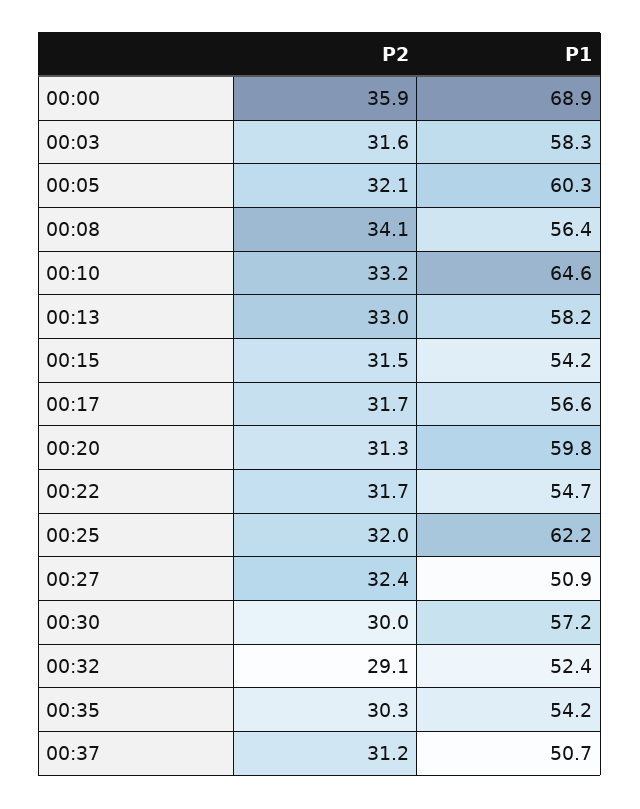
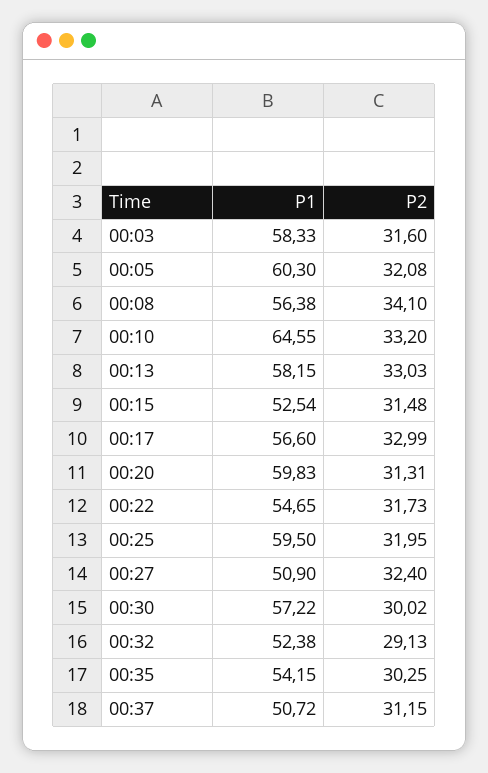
  {
    "P2": {
-     "00:00": 35.9,
      "00:03": 31.6,
      "00:05": 32.08,
      "00:08": 34.1,
      "00:10": 33.2,
      "00:13": 33.03,
      "00:15": 31.48,
-     "00:17": 31.7,
+     "00:17": 32.99,
      "00:20": 31.31,
      "00:22": 31.73,
      "00:25": 31.95,
      "00:27": 32.4,
      "00:30": 30.02,
      "00:32": 29.13,
      "00:35": 30.25,
      "00:37": 31.15
    },
    "P1": {
-     "00:00": 68.9,
      "00:03": 58.33,
      "00:05": 60.3,
      "00:08": 56.38,
      "00:10": 64.55,
      "00:13": 58.15,
-     "00:15": 54.2,
+     "00:15": 52.54,
      "00:17": 56.6,
      "00:20": 59.83,
      "00:22": 54.65,
-     "00:25": 62.2,
+     "00:25": 59.5,
      "00:27": 50.9,
      "00:30": 57.22,
      "00:32": 52.38,
      "00:35": 54.15,
      "00:37": 50.72
    }
  }

